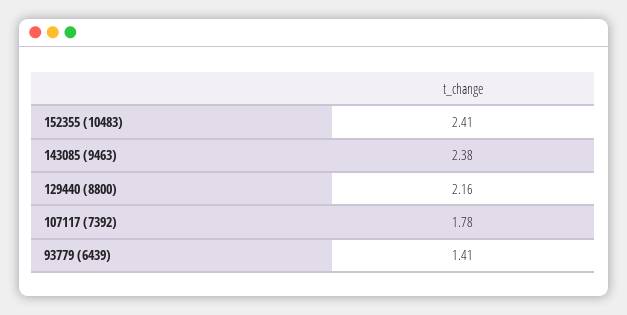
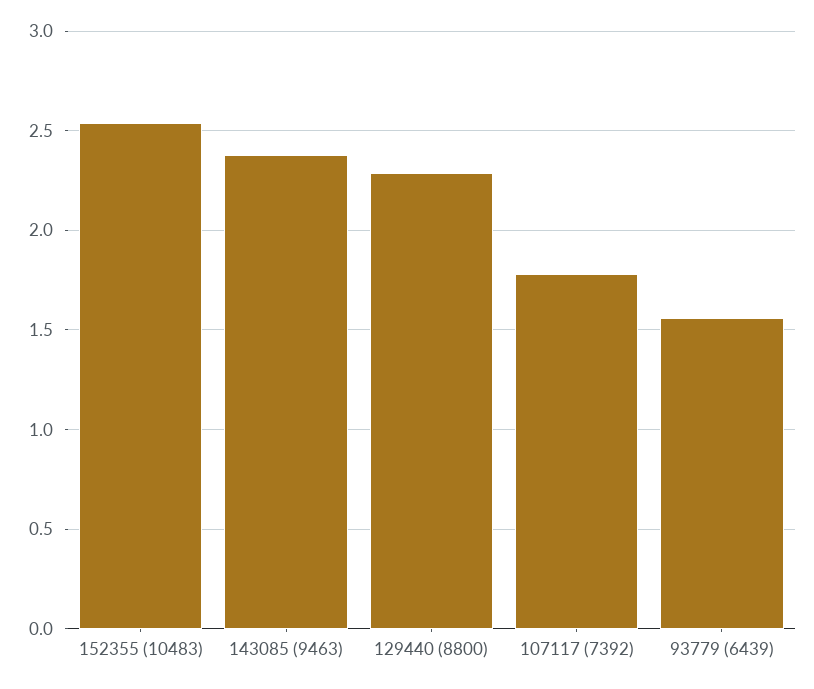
  {
-   "152355 (10483)": 2.41,
+   "152355 (10483)": 2.55,
    "143085 (9463)": 2.38,
-   "129440 (8800)": 2.16,
+   "129440 (8800)": 2.3,
    "107117 (7392)": 1.78,
-   "93779 (6439)": 1.41
+   "93779 (6439)": 1.55
  }

